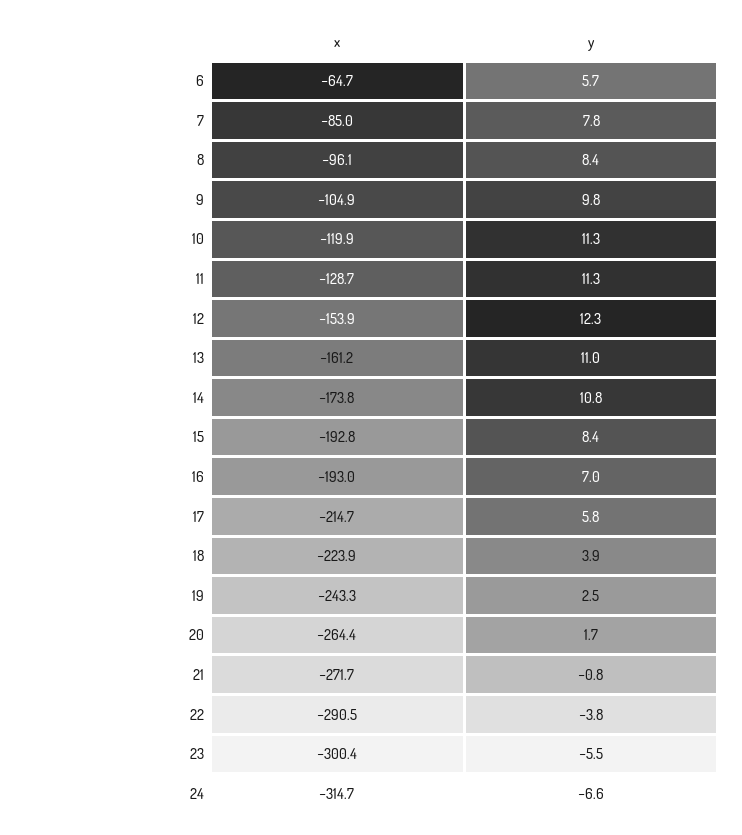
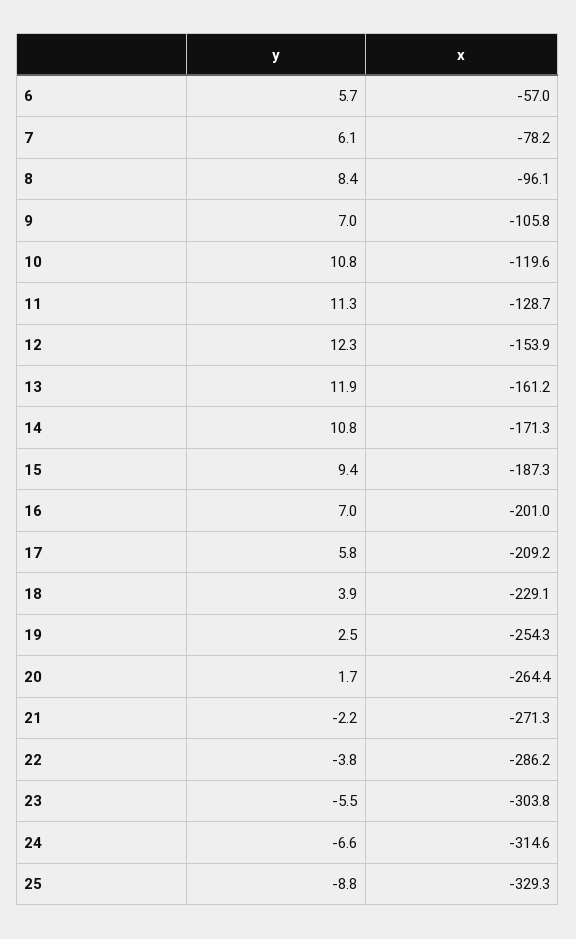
  {
    "x": {
-     "6": -64.7,
+     "6": -57,
-     "7": -85,
+     "7": -78.2,
      "8": -96.1,
-     "9": -104.9,
+     "9": -105.8,
-     "10": -119.9,
+     "10": -119.6,
      "11": -128.7,
      "12": -153.9,
      "13": -161.2,
-     "14": -173.8,
+     "14": -171.3,
-     "15": -192.8,
+     "15": -187.3,
-     "16": -193,
+     "16": -201,
-     "17": -214.7,
+     "17": -209.2,
-     "18": -223.9,
+     "18": -229.1,
-     "19": -243.3,
+     "19": -254.3,
      "20": -264.4,
-     "21": -271.7,
+     "21": -271.3,
-     "22": -290.5,
+     "22": -286.2,
-     "23": -300.4,
+     "23": -303.8,
-     "24": -314.7
+     "24": -314.6,
+     "25": -329.3
    },
    "y": {
      "6": 5.7,
-     "7": 7.8,
+     "7": 6.1,
      "8": 8.4,
-     "9": 9.8,
+     "9": 7,
-     "10": 11.3,
+     "10": 10.8,
      "11": 11.3,
      "12": 12.3,
-     "13": 11,
+     "13": 11.9,
      "14": 10.8,
-     "15": 8.4,
+     "15": 9.4,
      "16": 7,
      "17": 5.8,
      "18": 3.9,
      "19": 2.5,
      "20": 1.7,
-     "21": -0.8,
+     "21": -2.2,
      "22": -3.8,
      "23": -5.5,
-     "24": -6.6
+     "24": -6.6,
+     "25": -8.8
    }
  }

